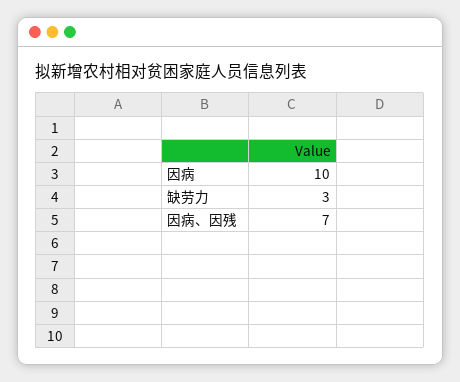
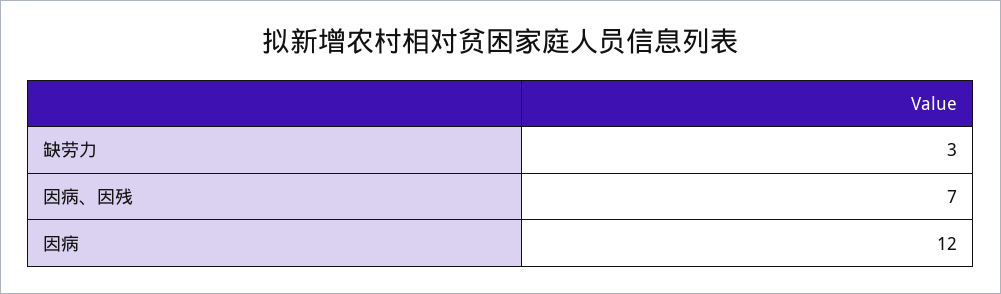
  {
-   "因病": 10,
+   "因病": 12,
    "缺劳力": 3,
    "因病、因残": 7
  }

